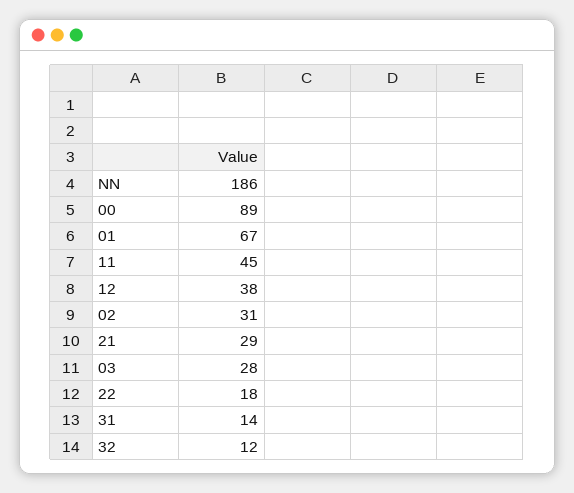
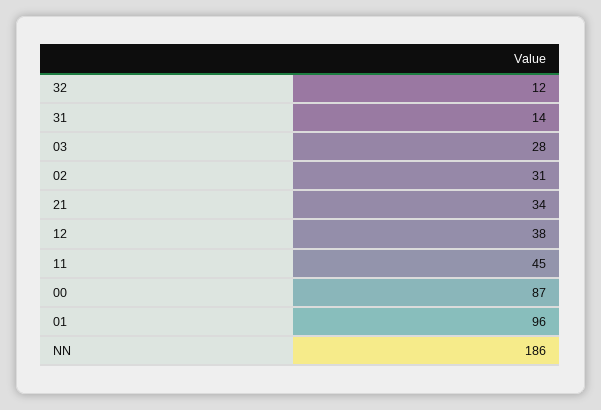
  {
    "NN": 186,
-   "00": 89,
+   "00": 87,
-   "01": 67,
+   "01": 96,
    "11": 45,
    "12": 38,
    "02": 31,
-   "21": 29,
+   "21": 34,
    "03": 28,
-   "22": 18,
    "31": 14,
    "32": 12
  }

